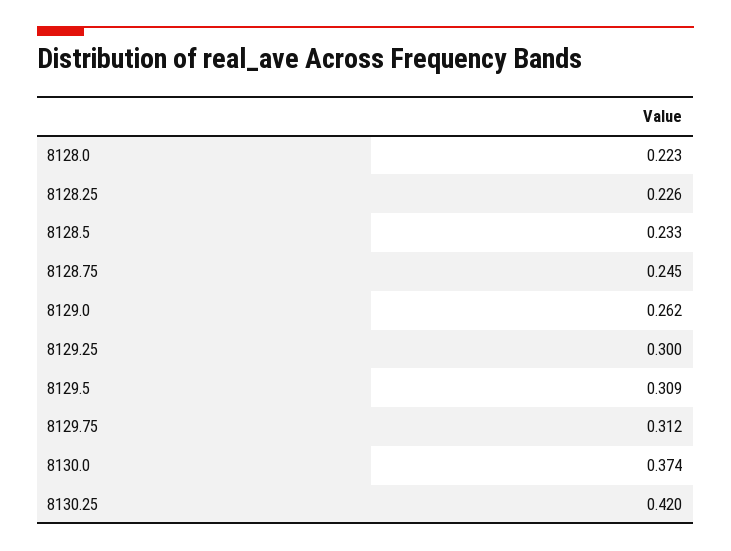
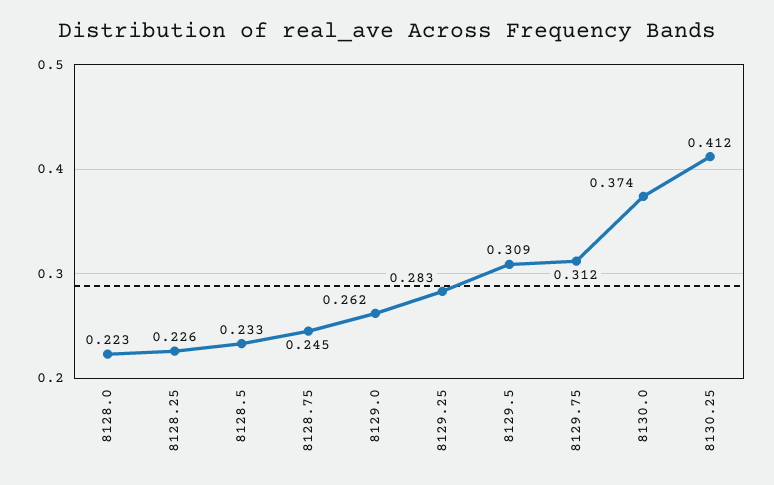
  {
    "8128.0": 0.223,
    "8128.25": 0.226,
    "8128.5": 0.233,
    "8128.75": 0.245,
    "8129.0": 0.262,
-   "8129.25": 0.3,
+   "8129.25": 0.283,
    "8129.5": 0.309,
    "8129.75": 0.312,
    "8130.0": 0.374,
-   "8130.25": 0.42
+   "8130.25": 0.412
  }

